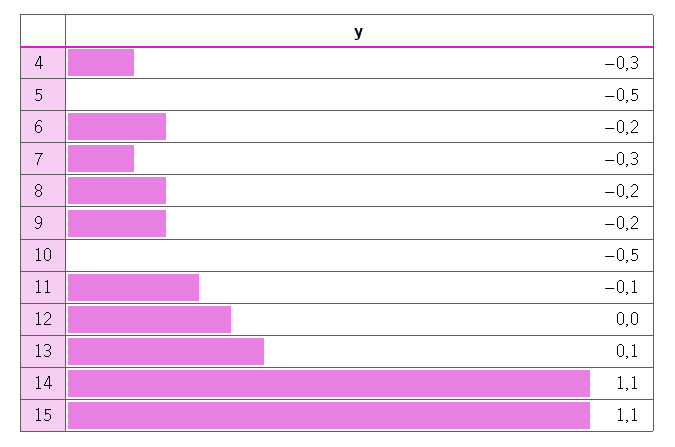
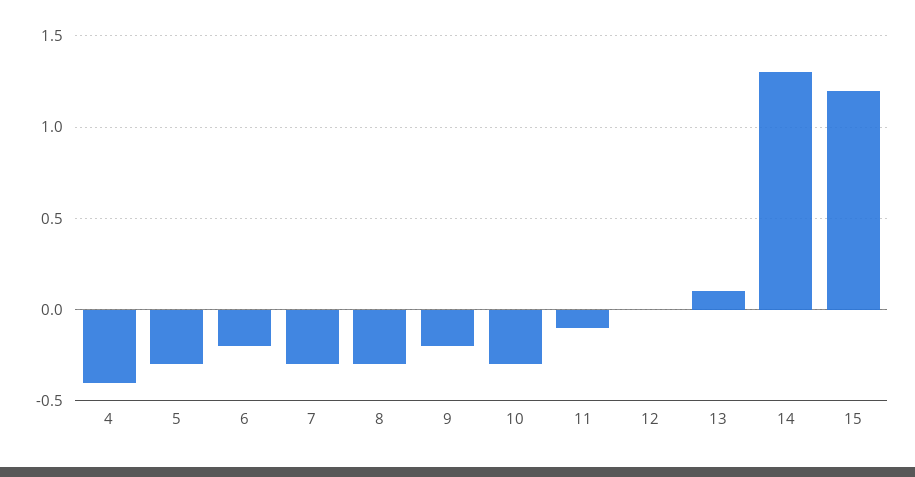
  {
-   "4": -0.3,
+   "4": -0.4,
-   "5": -0.5,
+   "5": -0.3,
    "6": -0.2,
    "7": -0.3,
-   "8": -0.2,
+   "8": -0.3,
    "9": -0.2,
-   "10": -0.5,
+   "10": -0.3,
    "11": -0.1,
    "12": 0,
    "13": 0.1,
-   "14": 1.1,
+   "14": 1.3,
-   "15": 1.1
+   "15": 1.2
  }

